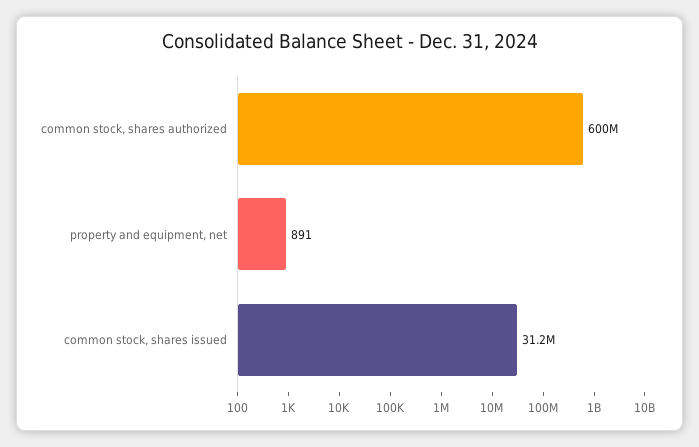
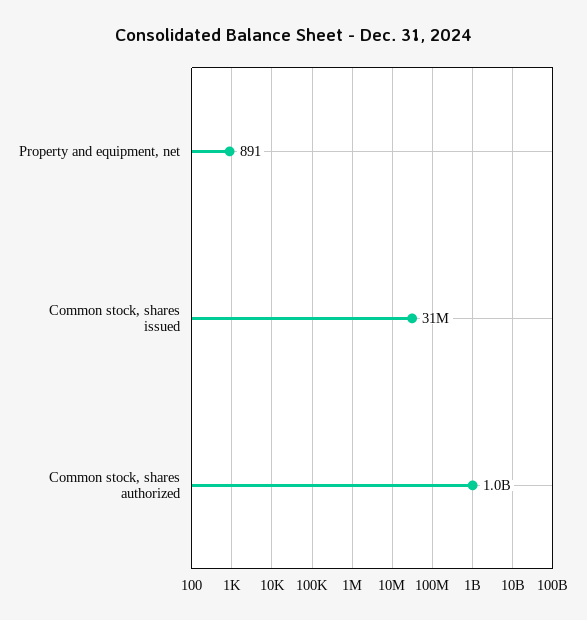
  {
-   "common stock, shares authorized": 600000000,
+   "common stock, shares authorized": 1000000000,
    "property and equipment, net": 891,
    "common stock, shares issued": 31200000
  }

